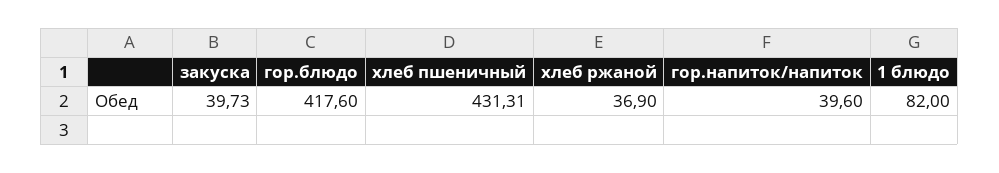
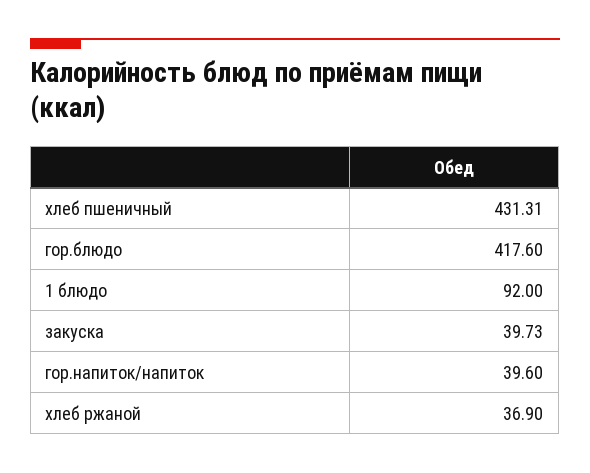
  {
    "закуска": 39.73,
    "гор.блюдо": 417.6,
    "хлеб пшеничный": 431.31,
    "хлеб ржаной": 36.9,
    "гор.напиток/напиток": 39.6,
-   "1 блюдо": 82
+   "1 блюдо": 92
  }

